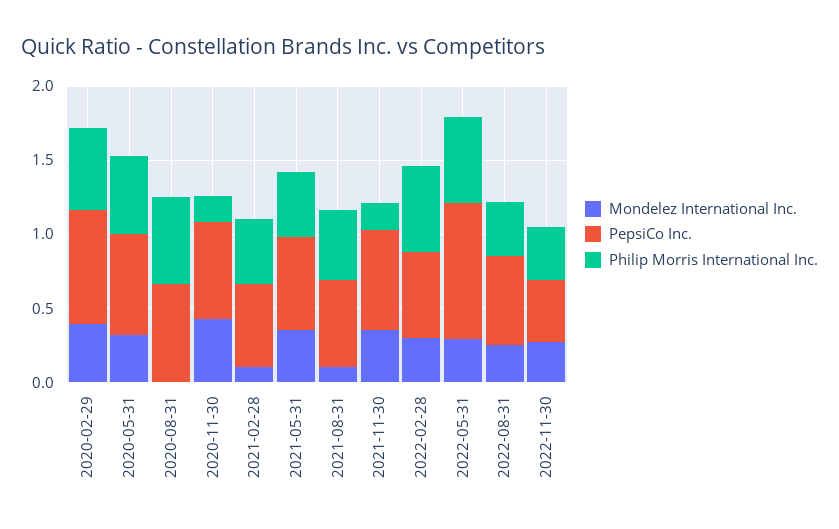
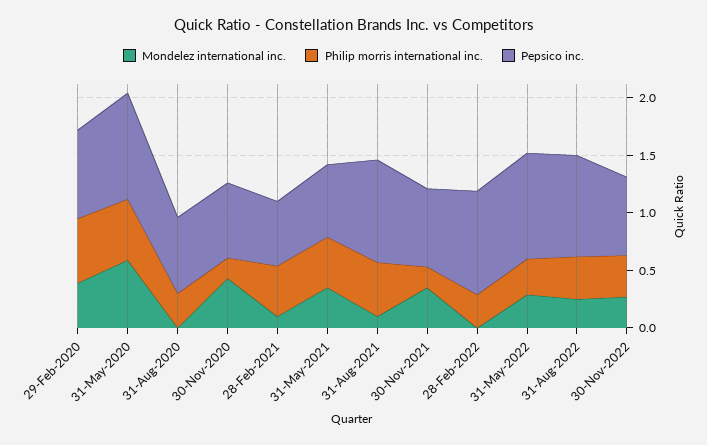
  {
    "Mondelez International Inc.": {
      "2020-02-29": 0.4,
-     "2020-05-31": 0.3,
+     "2020-05-31": 0.6,
      "2020-08-31": 0,
      "2020-11-30": 0.4,
      "2021-02-28": 0.1,
      "2021-05-31": 0.4,
      "2021-08-31": 0.1,
      "2021-11-30": 0.4,
-     "2022-02-28": 0.3,
+     "2022-02-28": 0,
      "2022-05-31": 0.3,
      "2022-08-31": 0.3,
      "2022-11-30": 0.3
    },
    "PepsiCo Inc.": {
      "2020-02-29": 0.8,
-     "2020-05-31": 0.7,
+     "2020-05-31": 0.9,
      "2020-08-31": 0.7,
      "2020-11-30": 0.7,
      "2021-02-28": 0.6,
      "2021-05-31": 0.6,
-     "2021-08-31": 0.6,
+     "2021-08-31": 0.9,
      "2021-11-30": 0.7,
-     "2022-02-28": 0.6,
+     "2022-02-28": 0.9,
      "2022-05-31": 0.9,
-     "2022-08-31": 0.6,
+     "2022-08-31": 0.9,
-     "2022-11-30": 0.4
+     "2022-11-30": 0.7
    },
    "Philip Morris International Inc.": {
      "2020-02-29": 0.6,
      "2020-05-31": 0.5,
-     "2020-08-31": 0.6,
+     "2020-08-31": 0.3,
      "2020-11-30": 0.2,
      "2021-02-28": 0.4,
      "2021-05-31": 0.4,
      "2021-08-31": 0.5,
      "2021-11-30": 0.2,
-     "2022-02-28": 0.6,
+     "2022-02-28": 0.3,
-     "2022-05-31": 0.6,
+     "2022-05-31": 0.3,
      "2022-08-31": 0.4,
      "2022-11-30": 0.4
    }
  }

